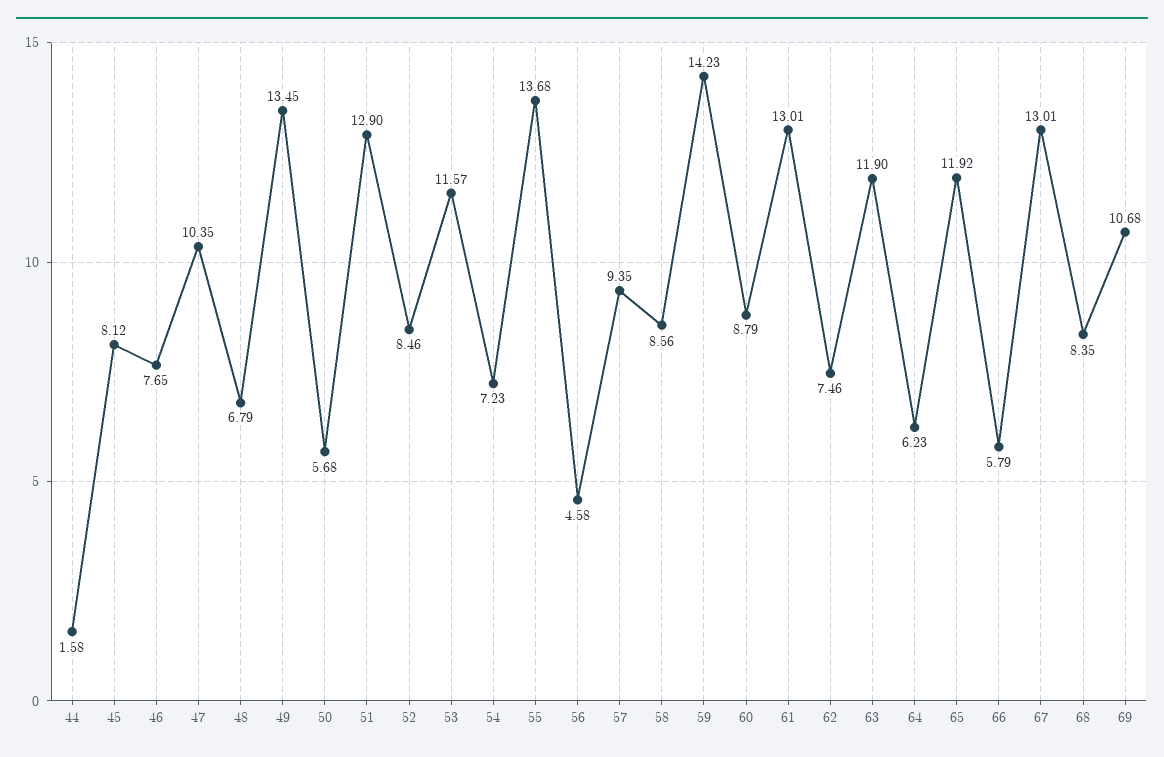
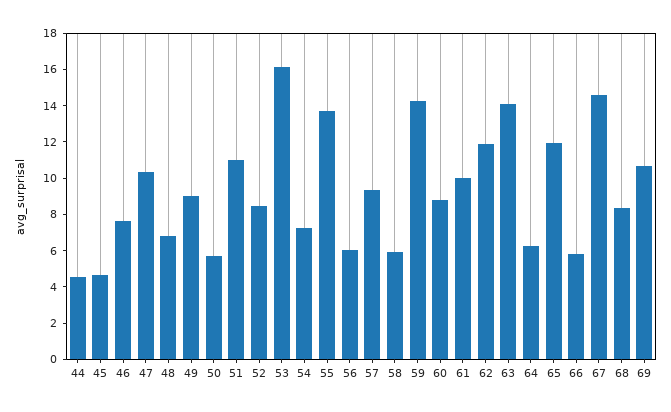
  {
-   "44": 1.58,
+   "44": 4.5,
-   "45": 8.12,
+   "45": 4.5,
    "46": 7.65,
    "47": 10.35,
    "48": 6.79,
-   "49": 13.45,
+   "49": 9,
    "50": 5.68,
-   "51": 12.9,
+   "51": 11,
    "52": 8.46,
-   "53": 11.57,
+   "53": 16,
    "54": 7.23,
    "55": 13.68,
-   "56": 4.58,
+   "56": 6,
    "57": 9.35,
-   "58": 8.56,
+   "58": 6,
    "59": 14.23,
    "60": 8.79,
-   "61": 13.01,
+   "61": 10,
-   "62": 7.46,
+   "62": 12,
-   "63": 11.9,
+   "63": 14,
    "64": 6.23,
    "65": 11.92,
    "66": 5.79,
-   "67": 13.01,
+   "67": 14.5,
    "68": 8.35,
    "69": 10.68
  }

